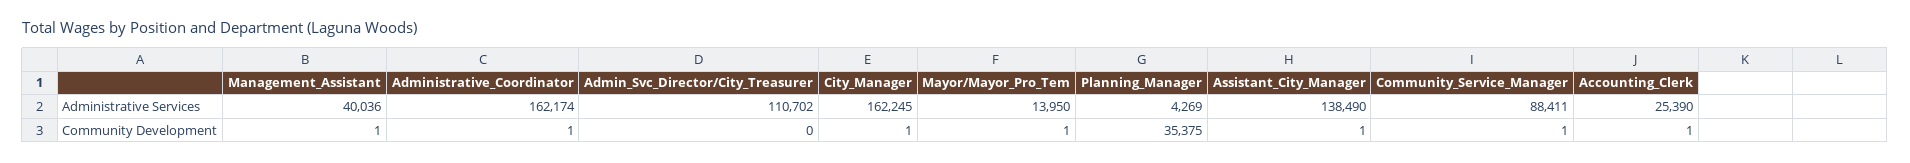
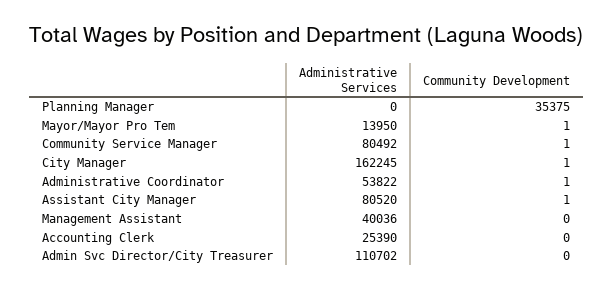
  {
    "Management_Assistant": {
      "Administrative Services": 40036,
-     "Community Development": 1
+     "Community Development": 0
    },
    "Administrative_Coordinator": {
-     "Administrative Services": 162174,
+     "Administrative Services": 53822,
      "Community Development": 1
    },
    "Admin_Svc_Director/City_Treasurer": {
      "Administrative Services": 110702,
      "Community Development": 0
    },
    "City_Manager": {
      "Administrative Services": 162245,
      "Community Development": 1
    },
    "Mayor/Mayor_Pro_Tem": {
      "Administrative Services": 13950,
      "Community Development": 1
    },
    "Planning_Manager": {
-     "Administrative Services": 4269,
+     "Administrative Services": 0,
      "Community Development": 35375
    },
    "Assistant_City_Manager": {
-     "Administrative Services": 138490,
+     "Administrative Services": 80520,
      "Community Development": 1
    },
    "Community_Service_Manager": {
-     "Administrative Services": 88411,
+     "Administrative Services": 80492,
      "Community Development": 1
    },
    "Accounting_Clerk": {
      "Administrative Services": 25390,
-     "Community Development": 1
+     "Community Development": 0
    }
  }

